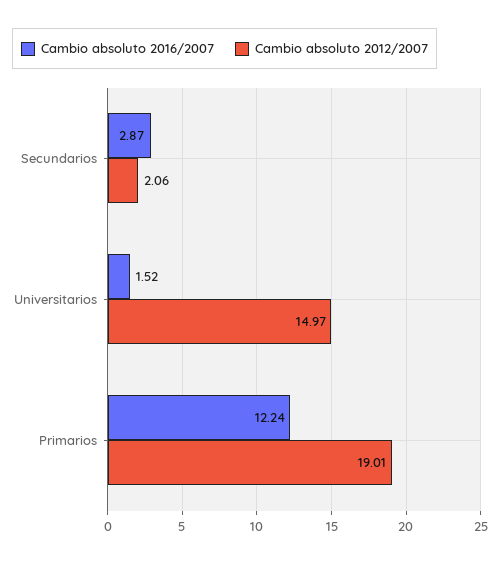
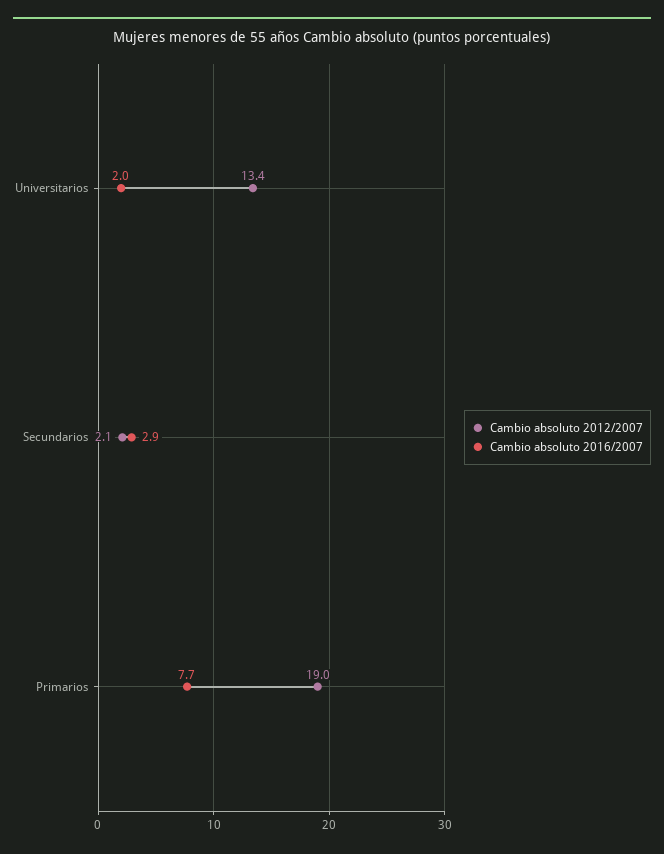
  {
    "Cambio absoluto 2016/2007": {
      "Secundarios": 2.87,
-     "Universitarios": 1.52,
+     "Universitarios": 2,
-     "Primarios": 12.24
+     "Primarios": 7.7
    },
    "Cambio absoluto 2012/2007": {
      "Secundarios": 2.06,
-     "Universitarios": 14.97,
+     "Universitarios": 13.4,
      "Primarios": 19.01
    }
  }

